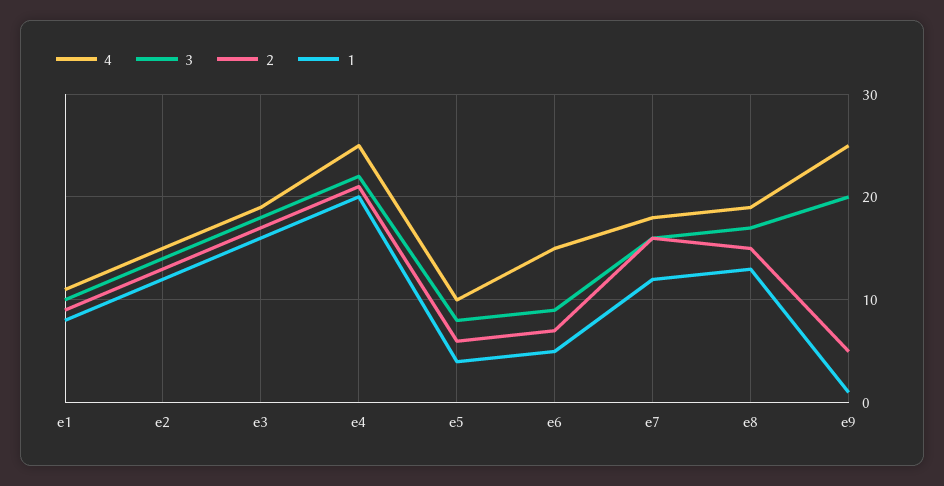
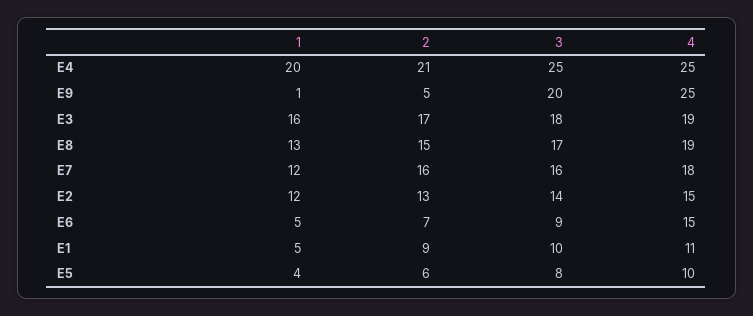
  {
    "4": {
      "e1": 11,
      "e2": 15,
      "e3": 19,
      "e4": 25,
      "e5": 10,
      "e6": 15,
      "e7": 18,
      "e8": 19,
      "e9": 25
    },
    "3": {
      "e1": 10,
      "e2": 14,
      "e3": 18,
-     "e4": 22,
+     "e4": 25,
      "e5": 8,
      "e6": 9,
      "e7": 16,
      "e8": 17,
      "e9": 20
    },
    "2": {
      "e1": 9,
      "e2": 13,
      "e3": 17,
      "e4": 21,
      "e5": 6,
      "e6": 7,
      "e7": 16,
      "e8": 15,
      "e9": 5
    },
    "1": {
-     "e1": 8,
+     "e1": 5,
      "e2": 12,
      "e3": 16,
      "e4": 20,
      "e5": 4,
      "e6": 5,
      "e7": 12,
      "e8": 13,
      "e9": 1
    }
  }

